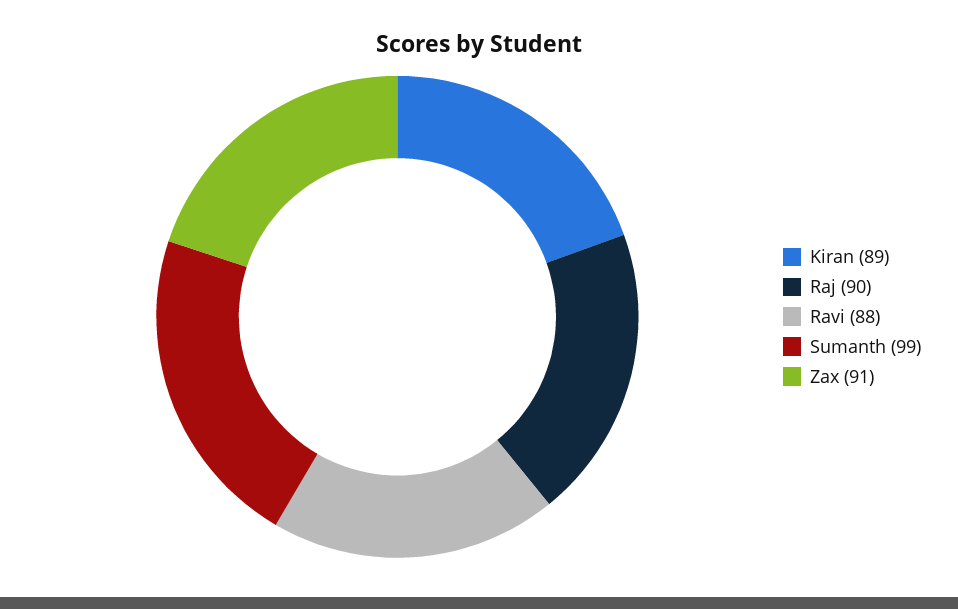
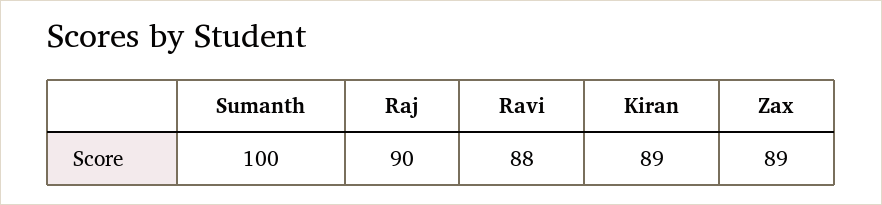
  {
    "Kiran": 89,
    "Raj": 90,
    "Ravi": 88,
-   "Sumanth": 99,
+   "Sumanth": 100,
-   "Zax": 91
+   "Zax": 89
  }

